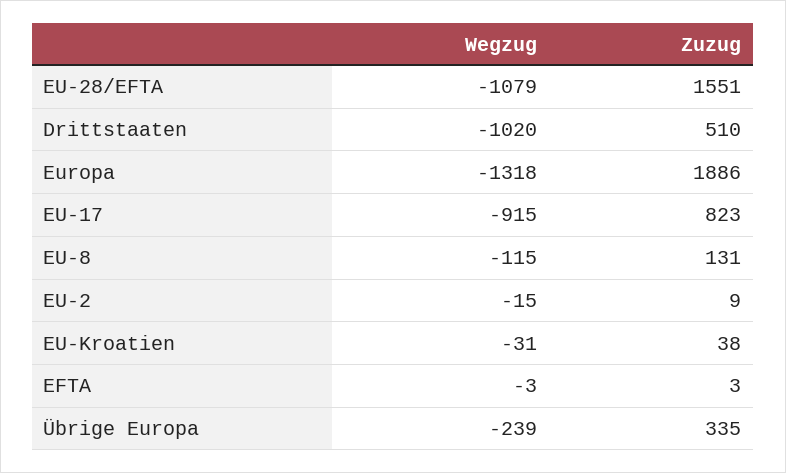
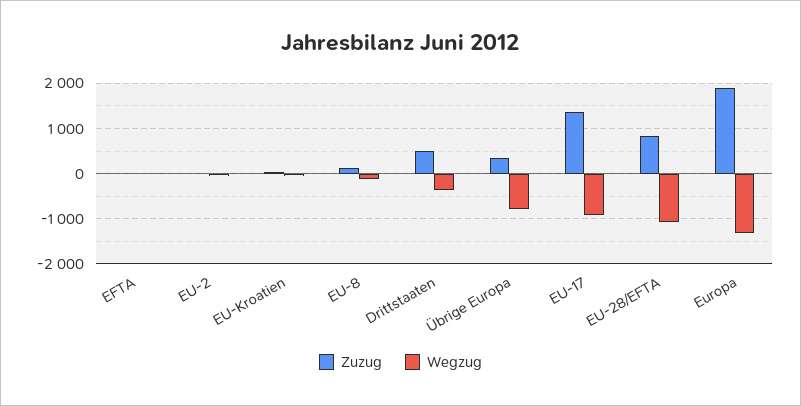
  {
    "Wegzug": {
      "EU-28/EFTA": -1079,
-     "Drittstaaten": -1020,
+     "Drittstaaten": -400,
      "Europa": -1318,
      "EU-17": -915,
      "EU-8": -115,
      "EU-2": -15,
      "EU-Kroatien": -31,
      "EFTA": -3,
-     "Übrige Europa": -239
+     "Übrige Europa": -800
    },
    "Zuzug": {
-     "EU-28/EFTA": 1551,
+     "EU-28/EFTA": 800,
      "Drittstaaten": 510,
      "Europa": 1886,
-     "EU-17": 823,
+     "EU-17": 1400,
      "EU-8": 131,
      "EU-2": 9,
      "EU-Kroatien": 38,
      "EFTA": 3,
      "Übrige Europa": 335
    }
  }

